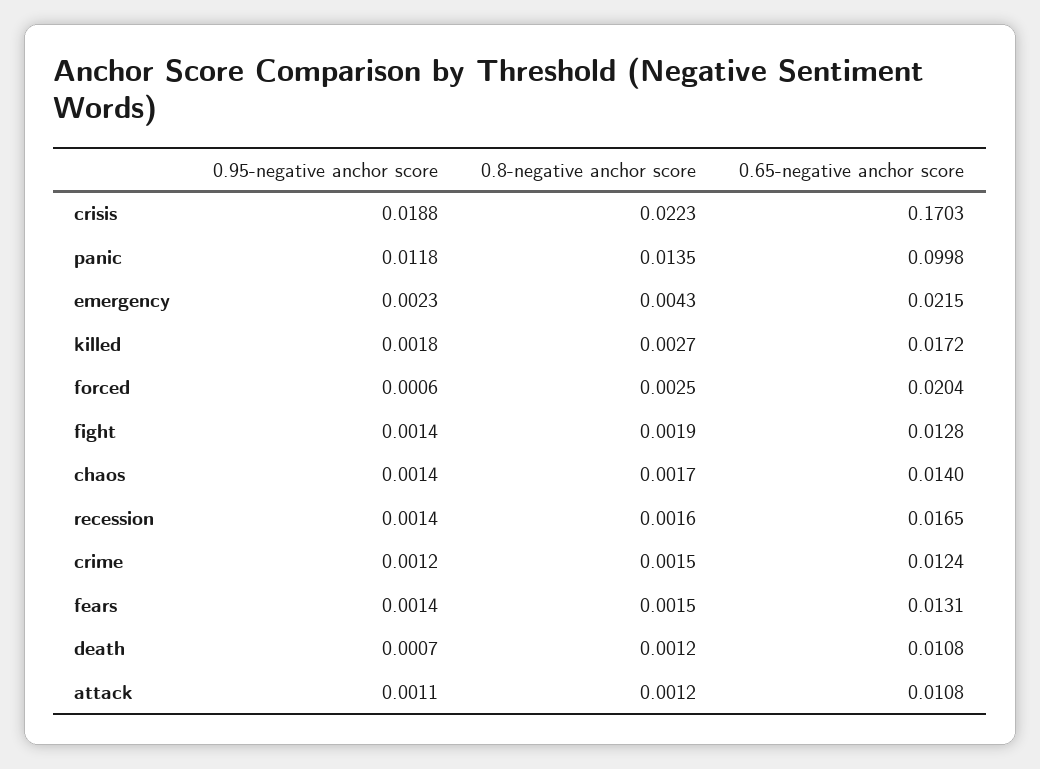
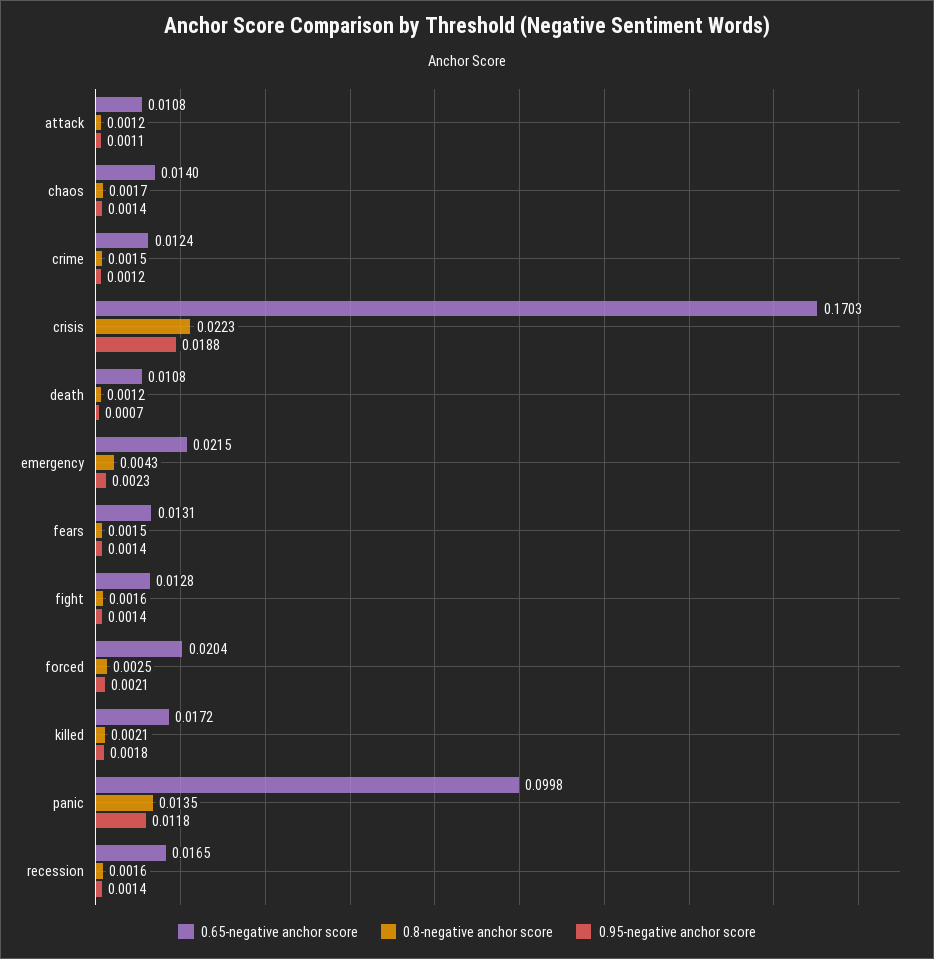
  {
    "0.95-negative anchor score": {
      "crisis": 0.0188,
      "panic": 0.0118,
      "emergency": 0.0023,
      "killed": 0.0018,
-     "forced": 0.0006,
+     "forced": 0.0021,
      "fight": 0.0014,
      "chaos": 0.0014,
      "recession": 0.0014,
      "crime": 0.0012,
      "fears": 0.0014,
      "death": 0.0007,
      "attack": 0.0011
    },
    "0.8-negative anchor score": {
      "crisis": 0.0223,
      "panic": 0.0135,
      "emergency": 0.0043,
-     "killed": 0.0027,
+     "killed": 0.0021,
      "forced": 0.0025,
-     "fight": 0.0019,
+     "fight": 0.0016,
      "chaos": 0.0017,
      "recession": 0.0016,
      "crime": 0.0015,
      "fears": 0.0015,
      "death": 0.0012,
      "attack": 0.0012
    },
    "0.65-negative anchor score": {
      "crisis": 0.1703,
      "panic": 0.0998,
      "emergency": 0.0215,
      "killed": 0.0172,
      "forced": 0.0204,
      "fight": 0.0128,
      "chaos": 0.014,
      "recession": 0.0165,
      "crime": 0.0124,
      "fears": 0.0131,
      "death": 0.0108,
      "attack": 0.0108
    }
  }

